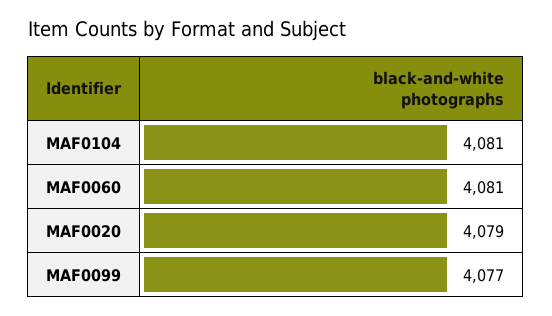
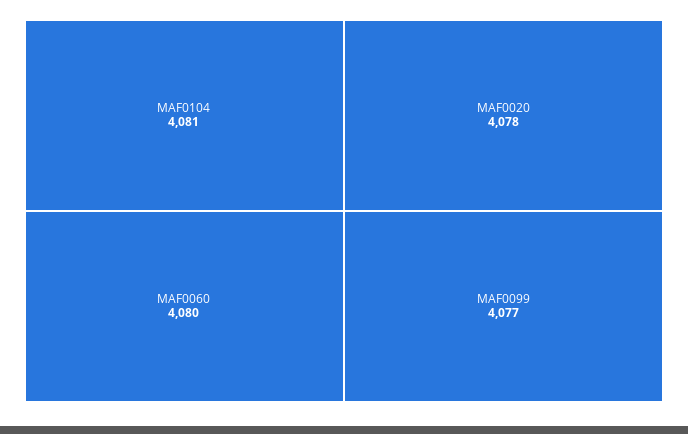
  {
    "MAF0104": 4081,
-   "MAF0060": 4081,
+   "MAF0060": 4080,
-   "MAF0020": 4079,
+   "MAF0020": 4078,
    "MAF0099": 4077
  }

